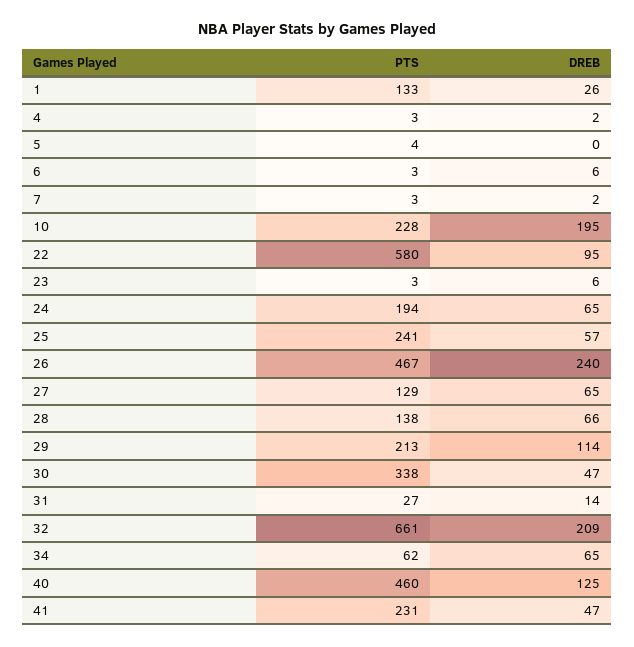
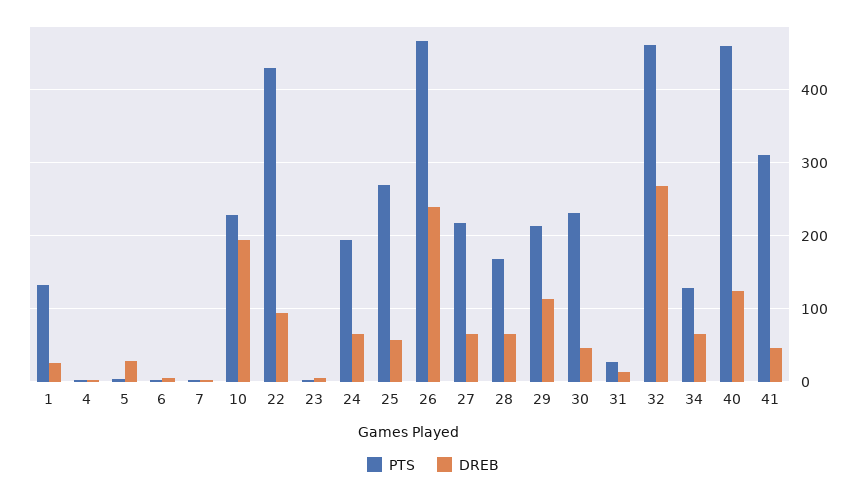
  {
    "PTS": {
      "1": 133,
      "4": 3,
      "5": 4,
      "6": 3,
      "7": 3,
      "10": 228,
-     "22": 580,
+     "22": 430,
      "23": 3,
      "24": 194,
-     "25": 241,
+     "25": 270,
      "26": 467,
-     "27": 129,
+     "27": 220,
-     "28": 138,
+     "28": 170,
      "29": 213,
-     "30": 338,
+     "30": 230,
      "31": 27,
-     "32": 661,
+     "32": 460,
-     "34": 62,
+     "34": 130,
      "40": 460,
-     "41": 231
+     "41": 310
    },
    "DREB": {
      "1": 26,
      "4": 2,
-     "5": 0,
+     "5": 30,
      "6": 6,
      "7": 2,
      "10": 195,
      "22": 95,
      "23": 6,
      "24": 65,
      "25": 57,
      "26": 240,
      "27": 65,
      "28": 66,
      "29": 114,
      "30": 47,
      "31": 14,
-     "32": 209,
+     "32": 270,
      "34": 65,
      "40": 125,
      "41": 47
    }
  }

